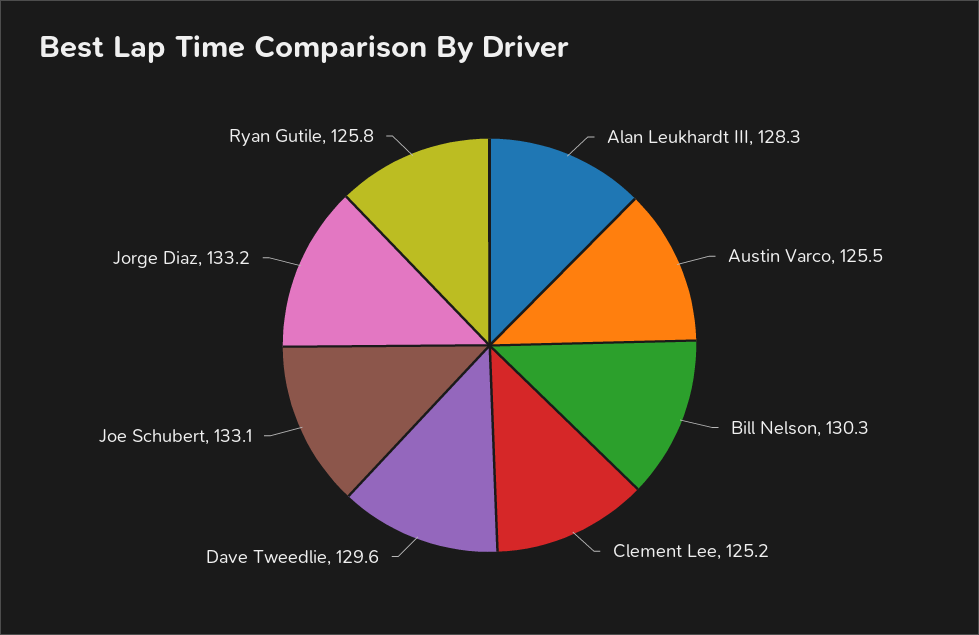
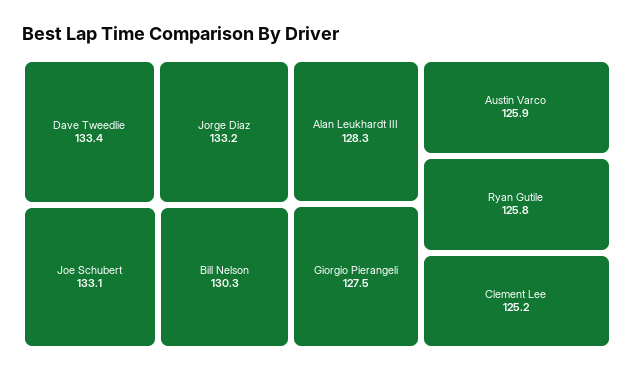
  {
    "Alan Leukhardt III": 128.3,
-   "Austin Varco": 125.5,
+   "Austin Varco": 125.9,
    "Bill Nelson": 130.3,
    "Clement Lee": 125.2,
-   "Dave Tweedlie": 129.6,
+   "Dave Tweedlie": 133.4,
    "Joe Schubert": 133.1,
    "Jorge Diaz": 133.2,
-   "Ryan Gutile": 125.8
+   "Ryan Gutile": 125.8,
+   "Giorgio Pierangeli": 127.5
  }

